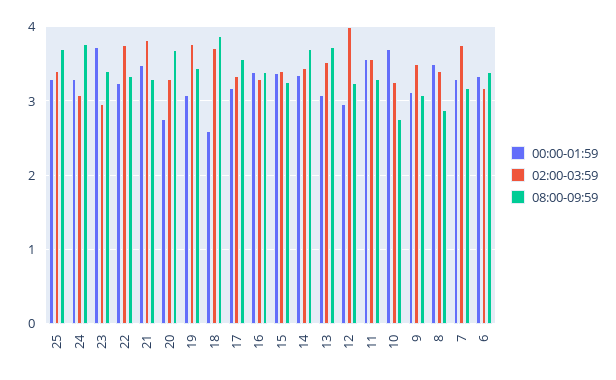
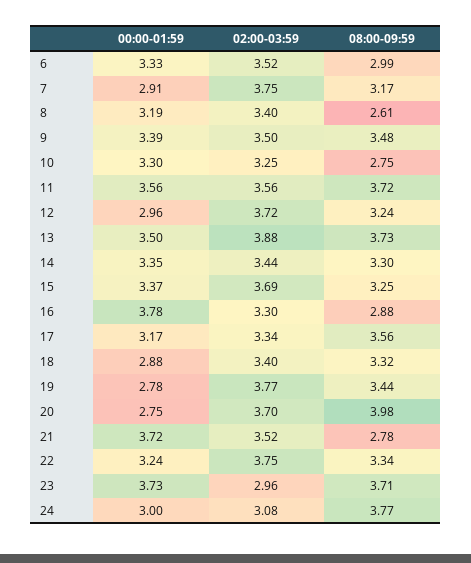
  {
    "00:00-01:59": {
-     "25": 3.3,
-     "24": 3.3,
+     "24": 3,
      "23": 3.73,
      "22": 3.24,
-     "21": 3.5,
+     "21": 3.72,
      "20": 2.75,
-     "19": 3.1,
+     "19": 2.78,
-     "18": 2.6,
+     "18": 2.88,
      "17": 3.17,
-     "16": 3.4,
+     "16": 3.78,
      "15": 3.37,
      "14": 3.35,
-     "13": 3.1,
+     "13": 3.5,
      "12": 2.96,
      "11": 3.56,
-     "10": 3.7,
+     "10": 3.3,
-     "9": 3.1,
+     "9": 3.39,
-     "8": 3.5,
+     "8": 3.19,
-     "7": 3.3,
+     "7": 2.91,
      "6": 3.33
    },
    "02:00-03:59": {
-     "25": 3.4,
      "24": 3.08,
      "23": 2.96,
      "22": 3.75,
-     "21": 3.8,
+     "21": 3.52,
-     "20": 3.3,
+     "20": 3.7,
      "19": 3.77,
-     "18": 3.7,
+     "18": 3.4,
      "17": 3.34,
      "16": 3.3,
-     "15": 3.4,
+     "15": 3.69,
      "14": 3.44,
-     "13": 3.5,
+     "13": 3.88,
-     "12": 4,
+     "12": 3.72,
      "11": 3.56,
      "10": 3.25,
      "9": 3.5,
      "8": 3.4,
      "7": 3.75,
-     "6": 3.2
+     "6": 3.52
    },
    "08:00-09:59": {
-     "25": 3.7,
      "24": 3.77,
-     "23": 3.4,
+     "23": 3.71,
      "22": 3.34,
-     "21": 3.3,
+     "21": 2.78,
-     "20": 3.7,
+     "20": 3.98,
      "19": 3.44,
-     "18": 3.9,
+     "18": 3.32,
      "17": 3.56,
-     "16": 3.4,
+     "16": 2.88,
      "15": 3.25,
-     "14": 3.7,
+     "14": 3.3,
      "13": 3.73,
      "12": 3.24,
-     "11": 3.3,
+     "11": 3.72,
      "10": 2.75,
-     "9": 3.1,
+     "9": 3.48,
-     "8": 2.9,
+     "8": 2.61,
      "7": 3.17,
-     "6": 3.4
+     "6": 2.99
    }
  }

